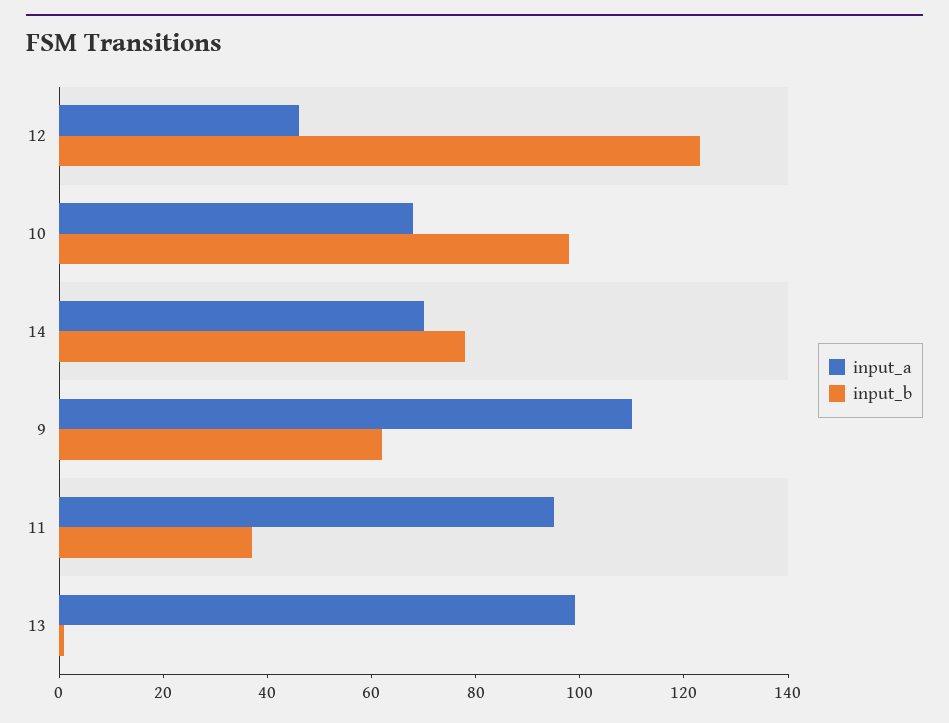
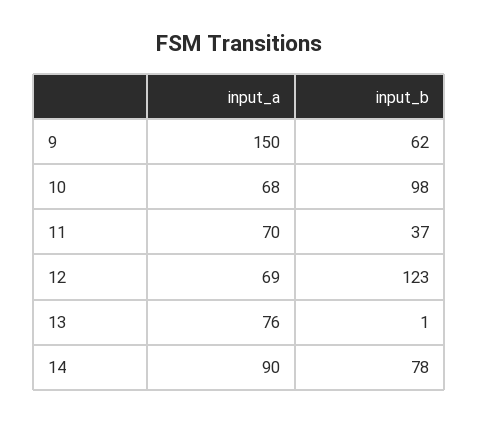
  {
    "input_a": {
-     "12": 45,
+     "12": 69,
      "10": 68,
-     "14": 70,
+     "14": 90,
-     "9": 110,
+     "9": 150,
-     "11": 95,
+     "11": 70,
-     "13": 100
+     "13": 76
    },
    "input_b": {
      "12": 123,
      "10": 98,
      "14": 78,
      "9": 62,
      "11": 37,
      "13": 1
    }
  }

